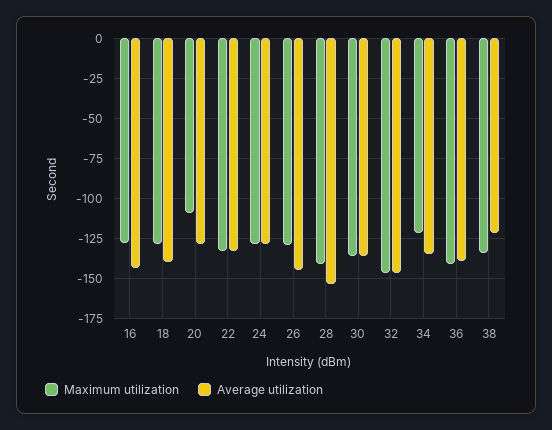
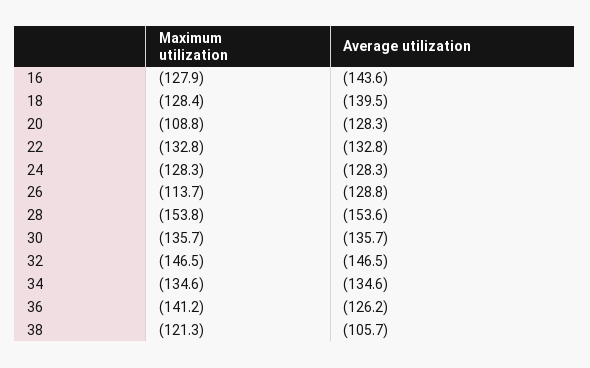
  {
    "Maximum utilization": {
      "16": -127.9,
      "18": -128.4,
      "20": -108.8,
      "22": -132.8,
      "24": -128.3,
-     "26": -130,
+     "26": -113.7,
-     "28": -140,
+     "28": -153.8,
      "30": -135.7,
      "32": -146.5,
-     "34": -120,
+     "34": -134.6,
      "36": -141.2,
-     "38": -135
+     "38": -121.3
    },
    "Average utilization": {
      "16": -143.6,
      "18": -139.5,
      "20": -128.3,
      "22": -132.8,
      "24": -128.3,
-     "26": -145,
+     "26": -128.8,
      "28": -153.6,
      "30": -135.7,
      "32": -146.5,
      "34": -134.6,
-     "36": -140,
+     "36": -126.2,
-     "38": -120
+     "38": -105.7
    }
  }

